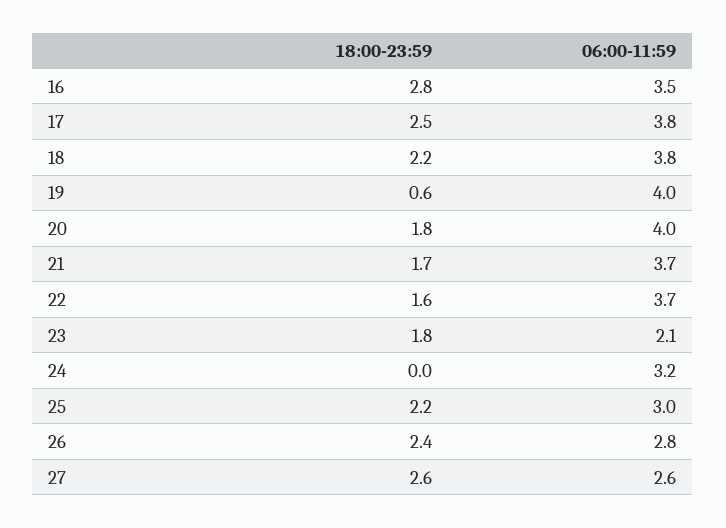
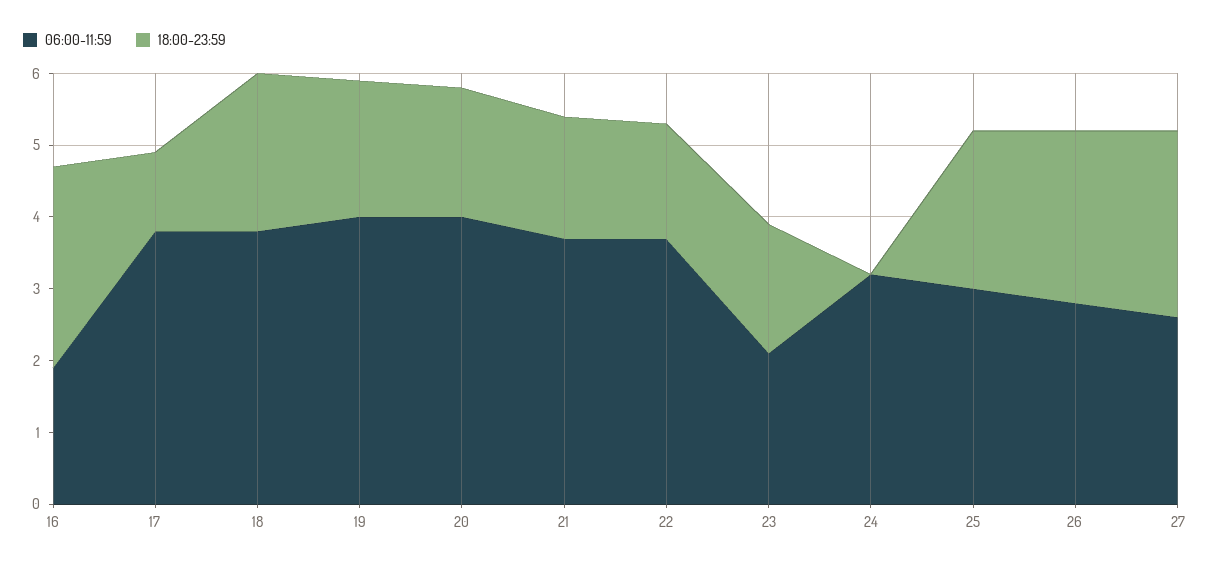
  {
    "18:00-23:59": {
      "16": 2.8,
-     "17": 2.5,
+     "17": 1,
      "18": 2.2,
-     "19": 0.6,
+     "19": 2,
      "20": 1.8,
      "21": 1.7,
      "22": 1.6,
      "23": 1.8,
      "24": 0,
      "25": 2.2,
      "26": 2.4,
      "27": 2.6
    },
    "06:00-11:59": {
-     "16": 3.5,
+     "16": 2,
      "17": 3.8,
      "18": 3.8,
      "19": 4,
      "20": 4,
      "21": 3.7,
      "22": 3.7,
      "23": 2.1,
      "24": 3.2,
      "25": 3,
      "26": 2.8,
      "27": 2.6
    }
  }

